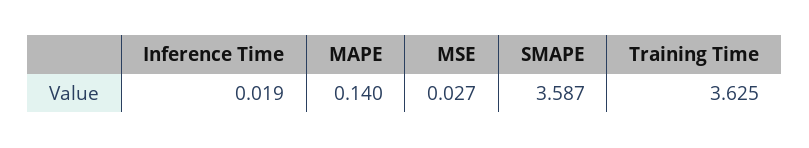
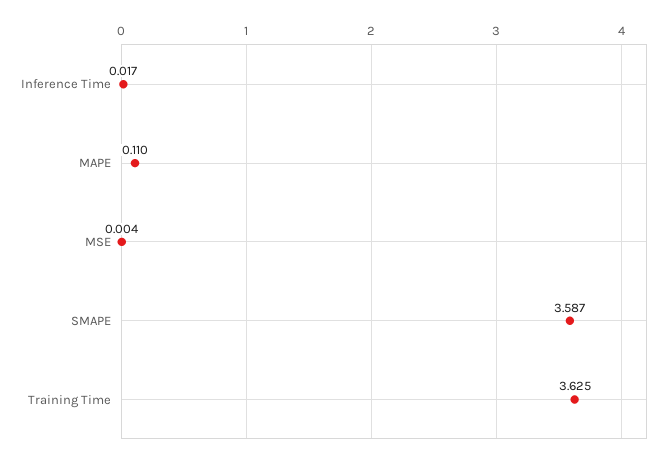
  {
-   "Inference Time": 0.019,
+   "Inference Time": 0.017,
-   "MAPE": 0.14,
+   "MAPE": 0.11,
-   "MSE": 0.027,
+   "MSE": 0.004,
    "SMAPE": 3.587,
    "Training Time": 3.625
  }

